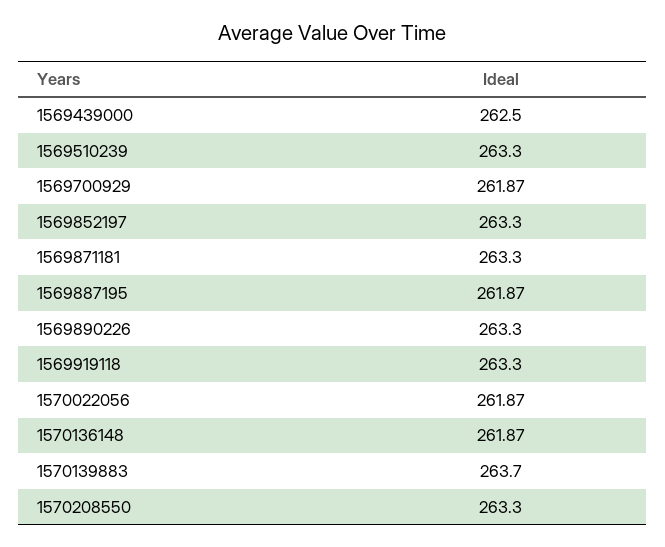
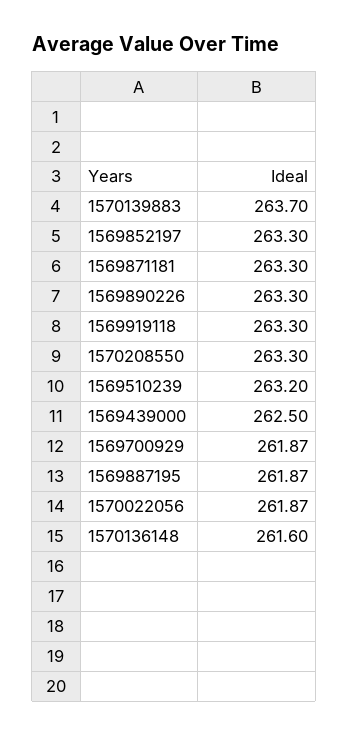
  {
    "1569439000": 262.5,
-   "1569510239": 263.3,
+   "1569510239": 263.2,
    "1569700929": 261.87,
    "1569852197": 263.3,
    "1569871181": 263.3,
    "1569887195": 261.87,
    "1569890226": 263.3,
    "1569919118": 263.3,
    "1570022056": 261.87,
-   "1570136148": 261.87,
+   "1570136148": 261.6,
    "1570139883": 263.7,
    "1570208550": 263.3
  }

